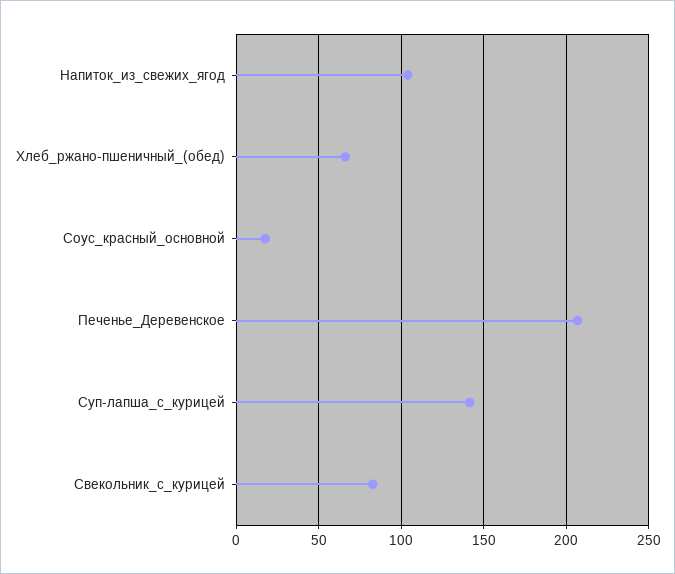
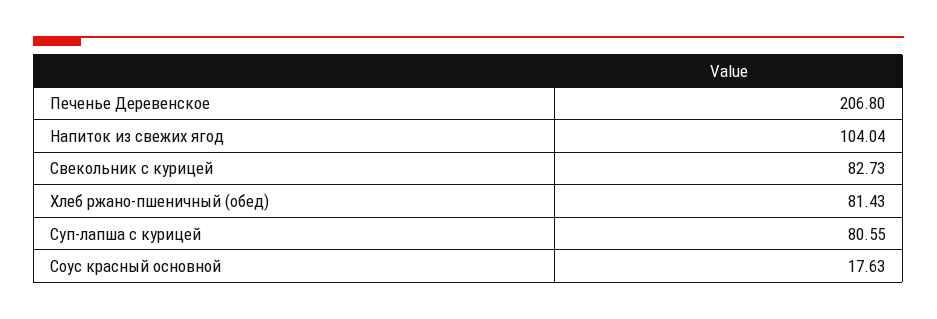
  {
    "Напиток_из_свежих_ягод": 104.04,
-   "Хлеб_ржано-пшеничный_(обед)": 65,
+   "Хлеб_ржано-пшеничный_(обед)": 81.43,
    "Соус_красный_основной": 17.63,
    "Печенье_Деревенское": 206.8,
-   "Суп-лапша_с_курицей": 140,
+   "Суп-лапша_с_курицей": 80.55,
    "Свекольник_с_курицей": 82.73
  }

